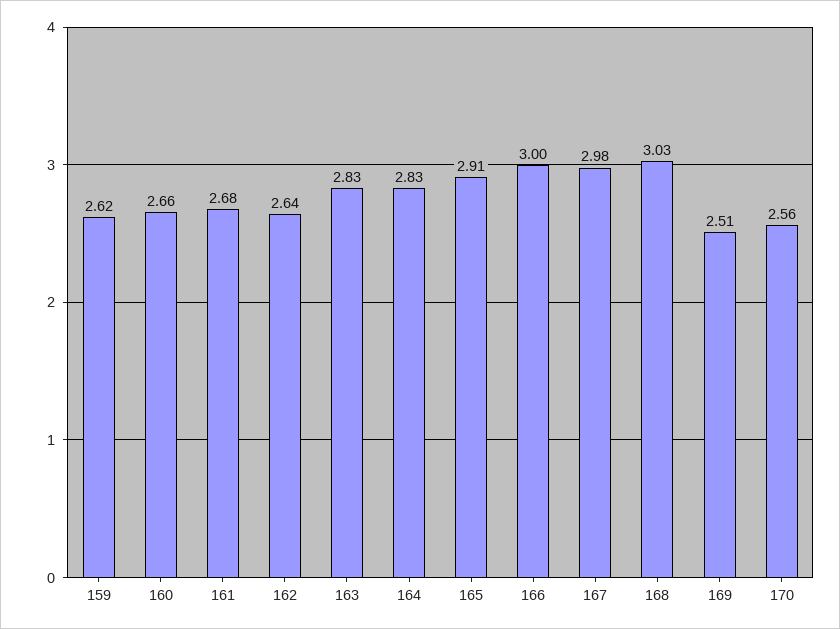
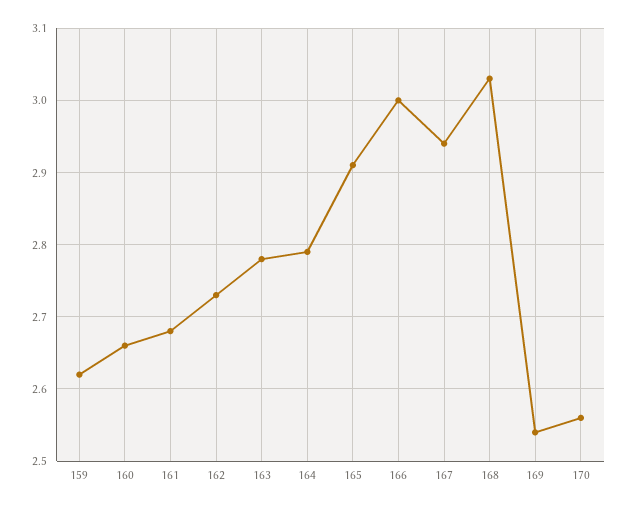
  {
    "159": 2.62,
    "160": 2.66,
    "161": 2.68,
-   "162": 2.64,
+   "162": 2.73,
-   "163": 2.83,
+   "163": 2.78,
-   "164": 2.83,
+   "164": 2.79,
    "165": 2.91,
    "166": 3,
-   "167": 2.98,
+   "167": 2.94,
    "168": 3.03,
-   "169": 2.51,
+   "169": 2.54,
    "170": 2.56
  }

